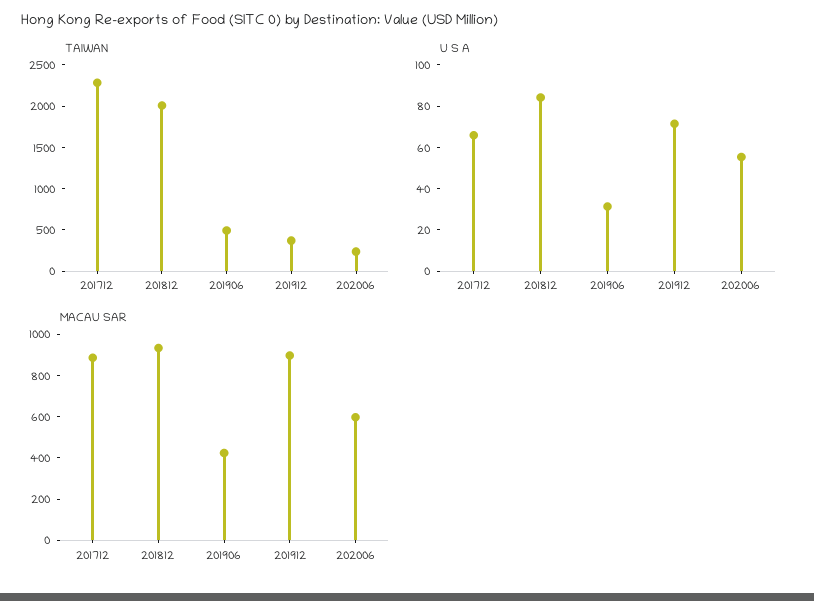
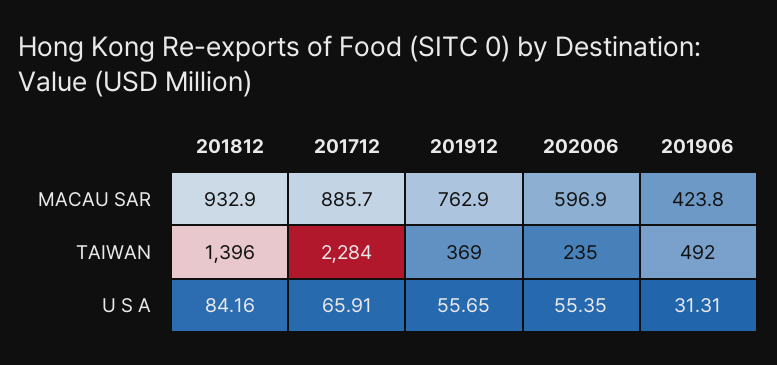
  {
    "TAIWAN": {
      "201712": 2284,
-     "201812": 2000,
+     "201812": 1396,
      "201906": 492,
      "201912": 369,
      "202006": 235
    },
    "U S A": {
      "201712": 65.91,
      "201812": 84.16,
      "201906": 31.31,
-     "201912": 70,
+     "201912": 55.65,
      "202006": 55.35
    },
    "MACAU SAR": {
      "201712": 885.7,
      "201812": 932.9,
      "201906": 423.8,
-     "201912": 900,
+     "201912": 762.9,
      "202006": 596.9
    }
  }

